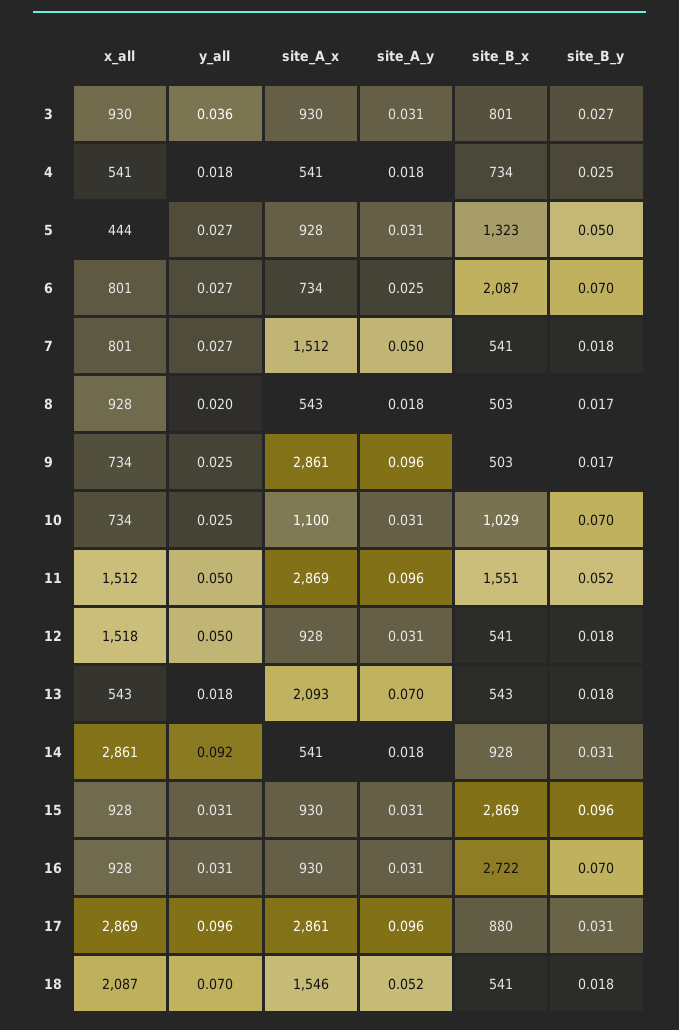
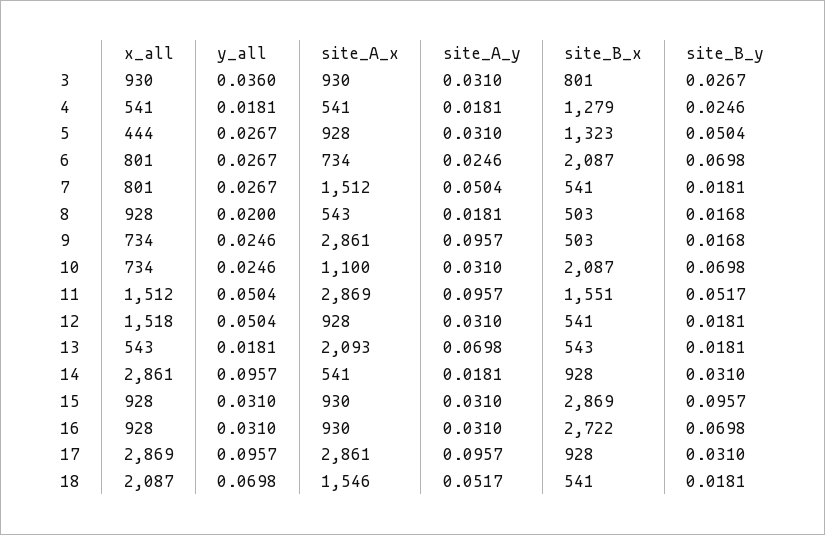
  {
    "x_all": {
      "3": 930,
      "4": 541,
      "5": 444,
      "6": 801,
      "7": 801,
      "8": 928,
      "9": 734,
      "10": 734,
      "11": 1512,
      "12": 1518,
      "13": 543,
      "14": 2861,
      "15": 928,
      "16": 928,
      "17": 2869,
      "18": 2087
    },
    "y_all": {
      "3": 0.036,
      "4": 0.0181,
      "5": 0.0267,
      "6": 0.0267,
      "7": 0.0267,
      "8": 0.02,
      "9": 0.0246,
      "10": 0.0246,
      "11": 0.0504,
      "12": 0.0504,
      "13": 0.0181,
-     "14": 0.092,
+     "14": 0.0957,
      "15": 0.031,
      "16": 0.031,
      "17": 0.0957,
      "18": 0.0698
    },
    "site_A_x": {
      "3": 930,
      "4": 541,
      "5": 928,
      "6": 734,
      "7": 1512,
      "8": 543,
      "9": 2861,
      "10": 1100,
      "11": 2869,
      "12": 928,
      "13": 2093,
      "14": 541,
      "15": 930,
      "16": 930,
      "17": 2861,
      "18": 1546
    },
    "site_A_y": {
      "3": 0.031,
      "4": 0.0181,
      "5": 0.031,
      "6": 0.0246,
      "7": 0.0504,
      "8": 0.0181,
      "9": 0.0957,
      "10": 0.031,
      "11": 0.0957,
      "12": 0.031,
      "13": 0.0698,
      "14": 0.0181,
      "15": 0.031,
      "16": 0.031,
      "17": 0.0957,
      "18": 0.0517
    },
    "site_B_x": {
      "3": 801,
-     "4": 734,
+     "4": 1279,
      "5": 1323,
      "6": 2087,
      "7": 541,
      "8": 503,
      "9": 503,
-     "10": 1029,
+     "10": 2087,
      "11": 1551,
      "12": 541,
      "13": 543,
      "14": 928,
      "15": 2869,
      "16": 2722,
-     "17": 880,
+     "17": 928,
      "18": 541
    },
    "site_B_y": {
      "3": 0.0267,
      "4": 0.0246,
      "5": 0.0504,
      "6": 0.0698,
      "7": 0.0181,
      "8": 0.0168,
      "9": 0.0168,
      "10": 0.0698,
      "11": 0.0517,
      "12": 0.0181,
      "13": 0.0181,
      "14": 0.031,
      "15": 0.0957,
      "16": 0.0698,
      "17": 0.031,
      "18": 0.0181
    }
  }

